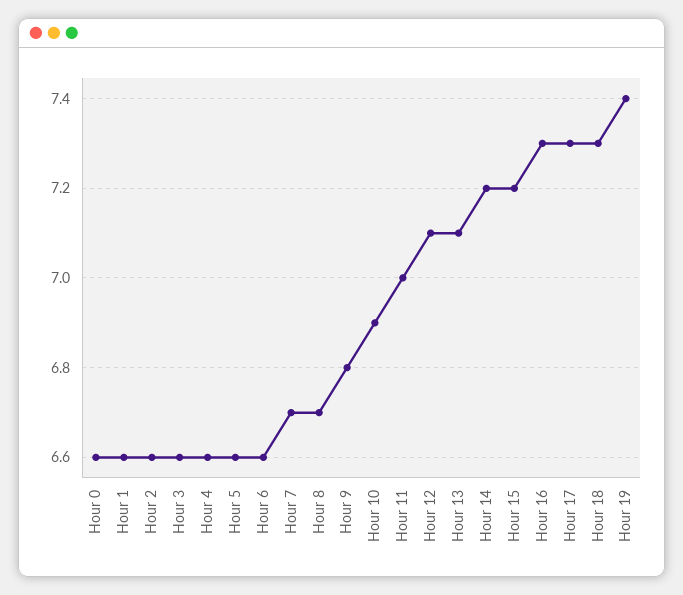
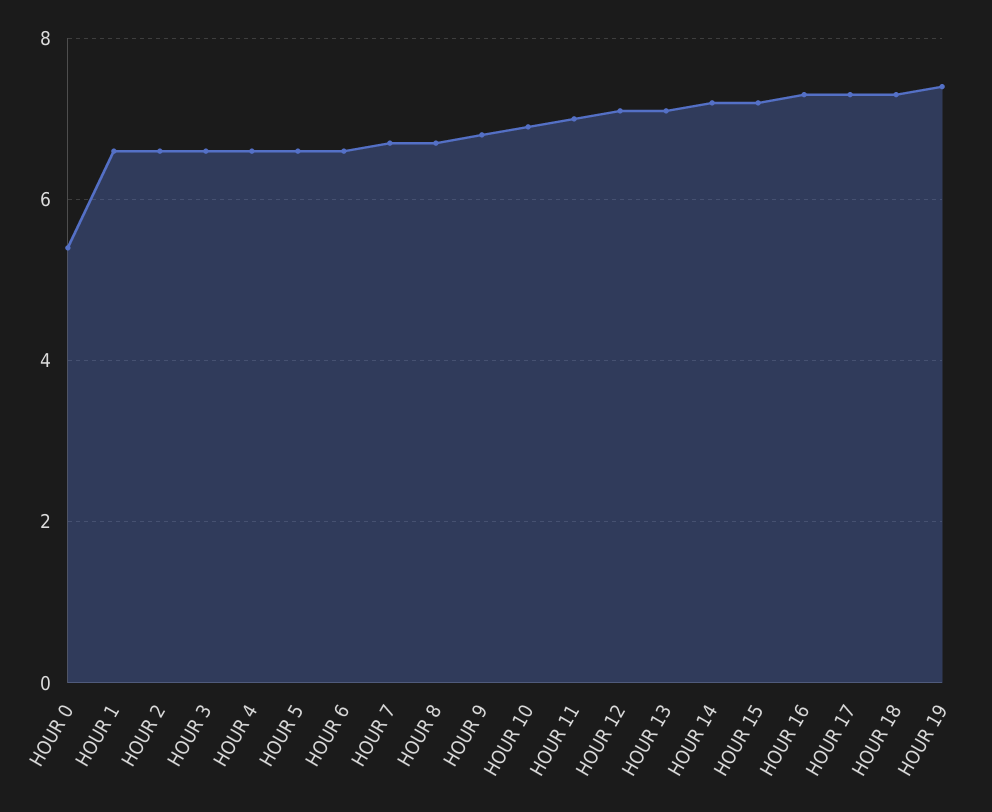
  {
-   "Hour 0": 6.6,
+   "Hour 0": 5.5,
    "Hour 1": 6.6,
    "Hour 2": 6.6,
    "Hour 3": 6.6,
    "Hour 4": 6.6,
    "Hour 5": 6.6,
    "Hour 6": 6.6,
    "Hour 7": 6.7,
    "Hour 8": 6.7,
    "Hour 9": 6.8,
    "Hour 10": 6.9,
    "Hour 11": 7,
    "Hour 12": 7.1,
    "Hour 13": 7.1,
    "Hour 14": 7.2,
    "Hour 15": 7.2,
    "Hour 16": 7.3,
    "Hour 17": 7.3,
    "Hour 18": 7.3,
    "Hour 19": 7.4
  }

